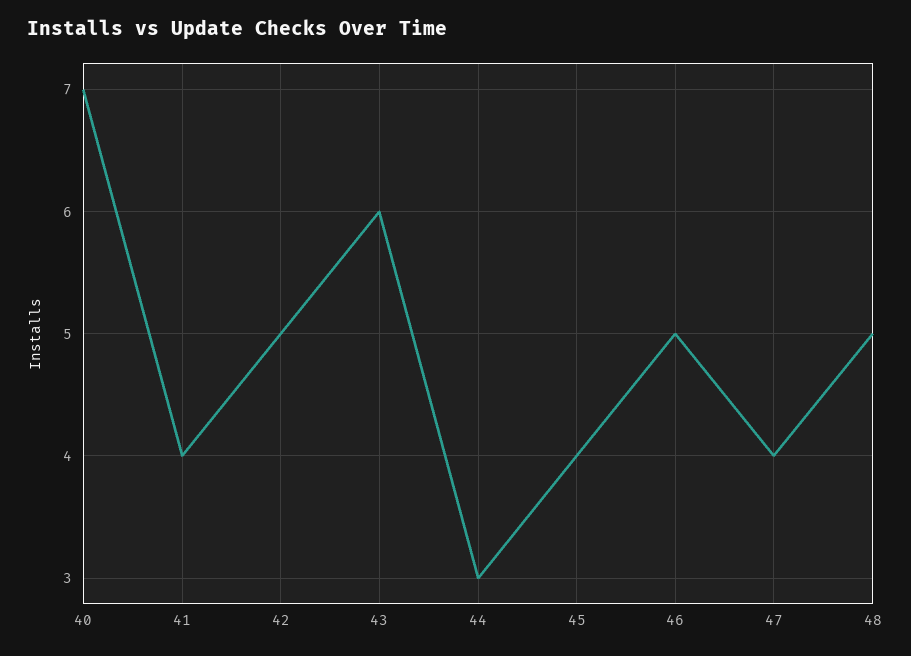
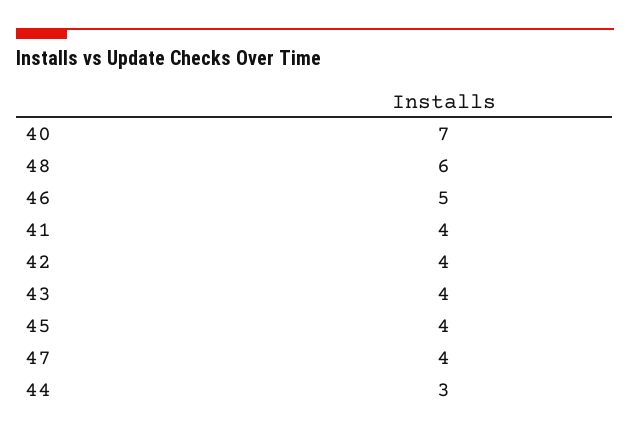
  {
    "40": 7,
    "41": 4,
-   "42": 5,
+   "42": 4,
-   "43": 6,
+   "43": 4,
    "44": 3,
    "45": 4,
    "46": 5,
    "47": 4,
-   "48": 5
+   "48": 6
  }

